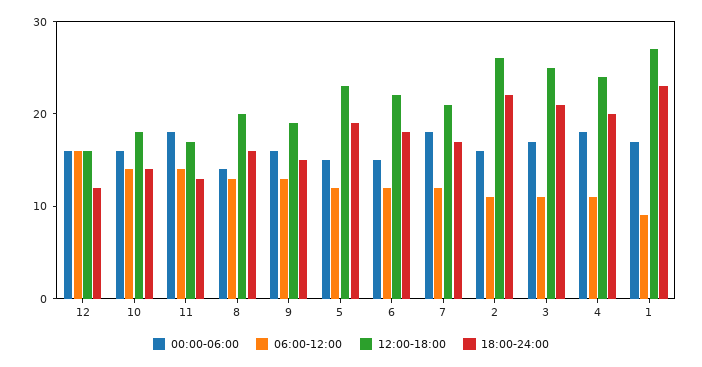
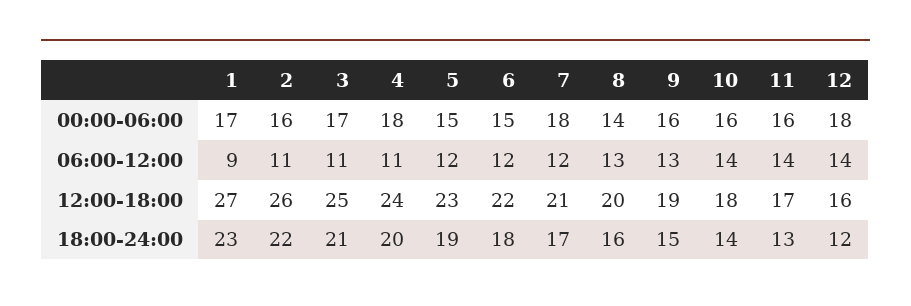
  {
    "00:00-06:00": {
-     "12": 16,
+     "12": 18,
      "10": 16,
-     "11": 18,
+     "11": 16,
      "8": 14,
      "9": 16,
      "5": 15,
      "6": 15,
      "7": 18,
      "2": 16,
      "3": 17,
      "4": 18,
      "1": 17
    },
    "06:00-12:00": {
-     "12": 16,
+     "12": 14,
      "10": 14,
      "11": 14,
      "8": 13,
      "9": 13,
      "5": 12,
      "6": 12,
      "7": 12,
      "2": 11,
      "3": 11,
      "4": 11,
      "1": 9
    },
    "12:00-18:00": {
      "12": 16,
      "10": 18,
      "11": 17,
      "8": 20,
      "9": 19,
      "5": 23,
      "6": 22,
      "7": 21,
      "2": 26,
      "3": 25,
      "4": 24,
      "1": 27
    },
    "18:00-24:00": {
      "12": 12,
      "10": 14,
      "11": 13,
      "8": 16,
      "9": 15,
      "5": 19,
      "6": 18,
      "7": 17,
      "2": 22,
      "3": 21,
      "4": 20,
      "1": 23
    }
  }

